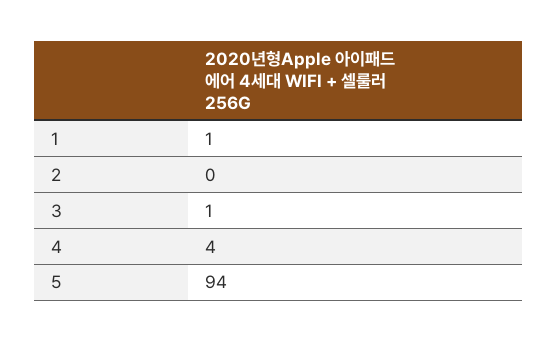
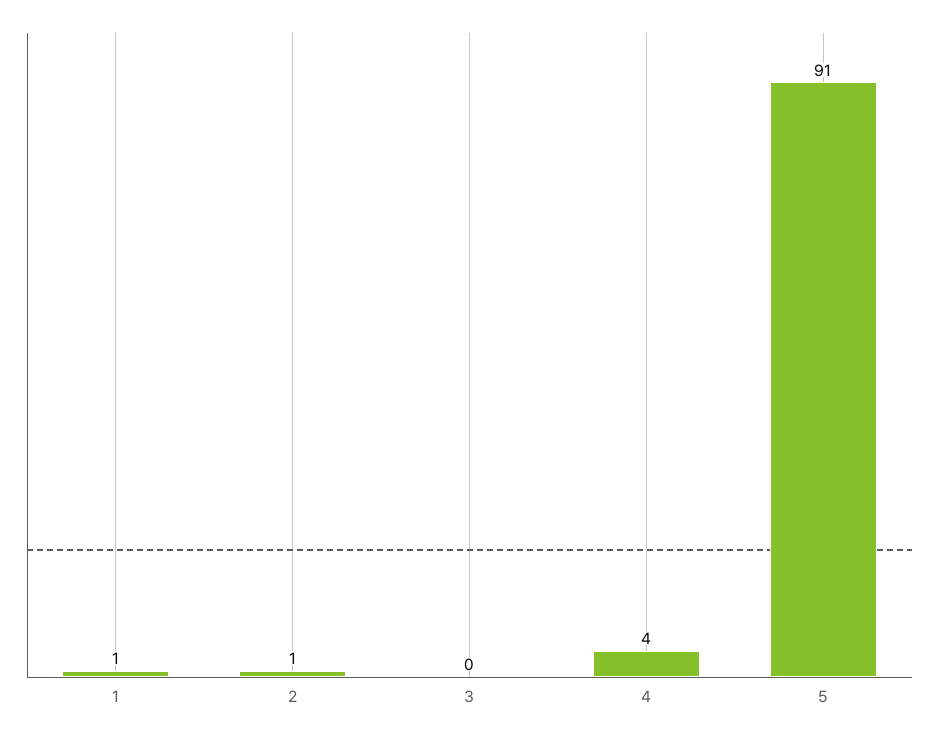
  {
    "1": 1,
-   "2": 0,
+   "2": 1,
-   "3": 1,
+   "3": 0,
    "4": 4,
-   "5": 94
+   "5": 91
  }

